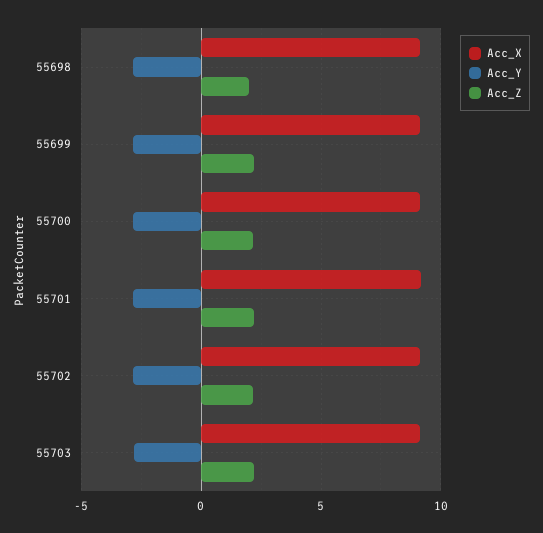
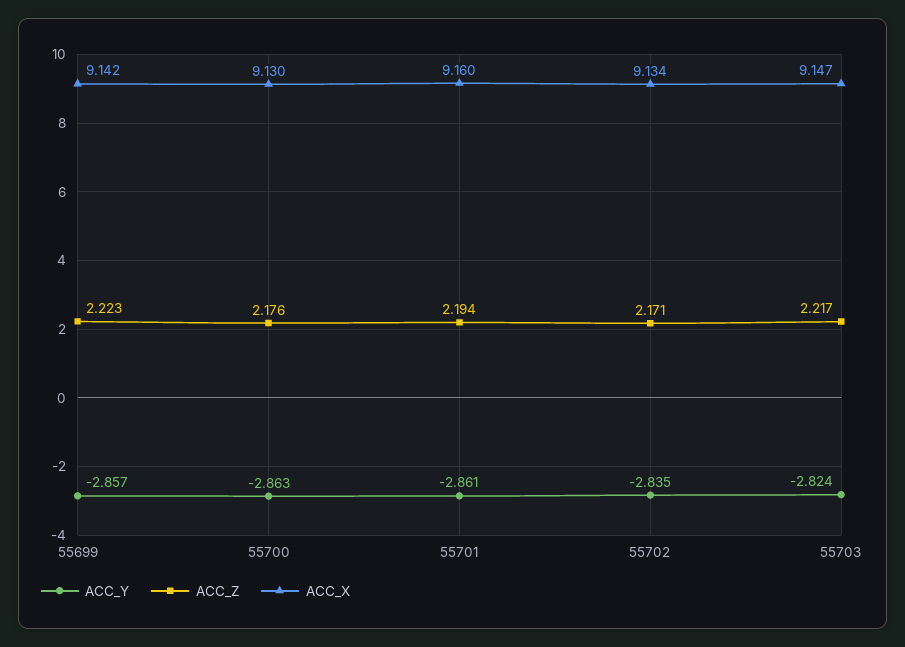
  {
    "Acc_X": {
-     "55698": 9,
      "55699": 9.142,
      "55700": 9.13,
      "55701": 9.16,
      "55702": 9.134,
      "55703": 9.147
    },
    "Acc_Y": {
-     "55698": -3,
      "55699": -2.857,
      "55700": -2.863,
      "55701": -2.861,
      "55702": -2.835,
      "55703": -2.824
    },
    "Acc_Z": {
-     "55698": 2,
      "55699": 2.223,
      "55700": 2.176,
      "55701": 2.194,
      "55702": 2.171,
      "55703": 2.217
    }
  }

